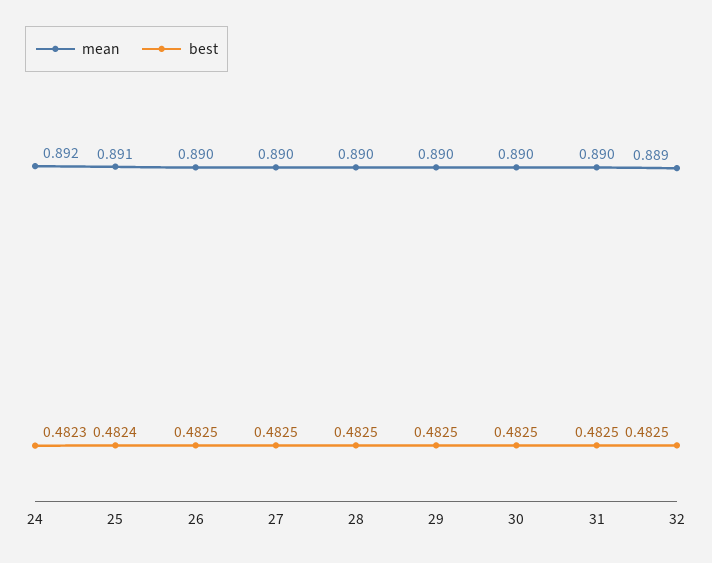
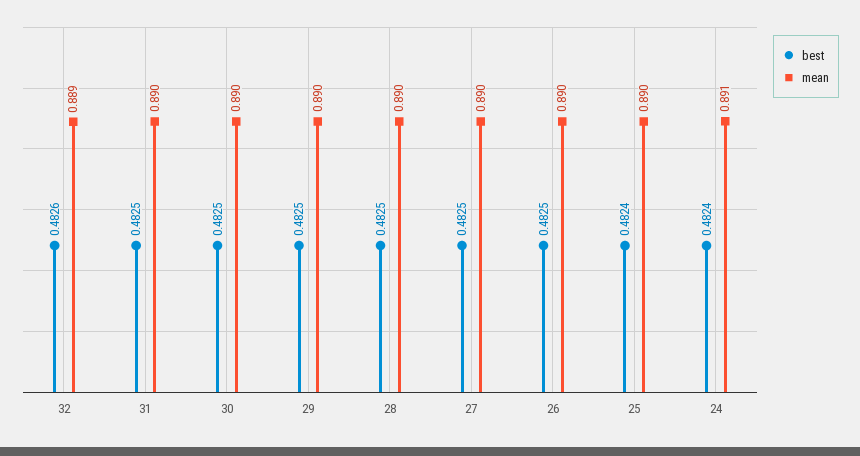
  {
    "mean": {
-     "24": 0.892,
+     "24": 0.891,
-     "25": 0.891,
+     "25": 0.89,
      "26": 0.89,
      "27": 0.89,
      "28": 0.89,
      "29": 0.89,
      "30": 0.89,
      "31": 0.89,
      "32": 0.889
    },
    "best": {
-     "24": 0.4823,
+     "24": 0.4824,
      "25": 0.4824,
      "26": 0.4825,
      "27": 0.4825,
      "28": 0.4825,
      "29": 0.4825,
      "30": 0.4825,
      "31": 0.4825,
-     "32": 0.4825
+     "32": 0.4826
    }
  }

